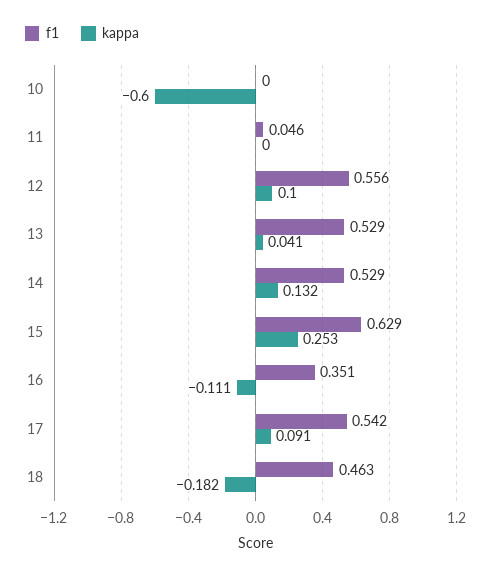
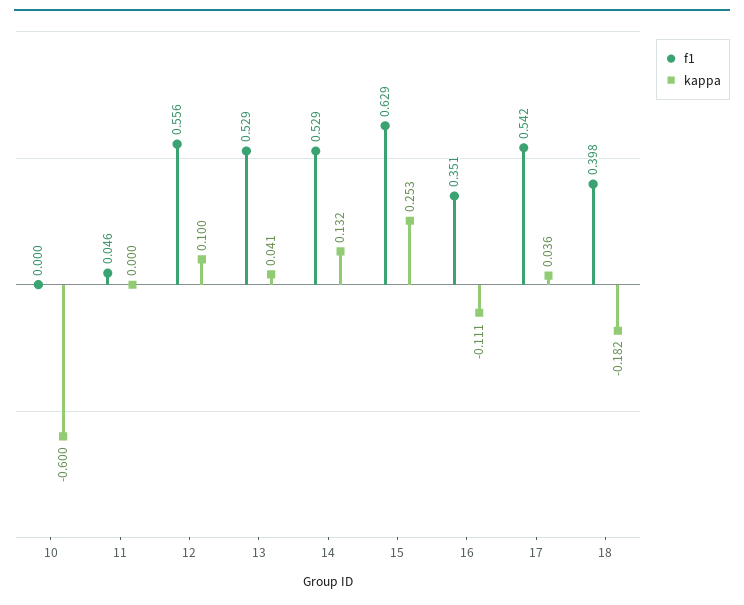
  {
    "f1": {
      "10": 0,
      "11": 0.046,
      "12": 0.556,
      "13": 0.529,
      "14": 0.529,
      "15": 0.629,
      "16": 0.351,
      "17": 0.542,
-     "18": 0.463
+     "18": 0.398
    },
    "kappa": {
      "10": -0.6,
      "11": 0,
      "12": 0.1,
      "13": 0.041,
      "14": 0.132,
      "15": 0.253,
      "16": -0.111,
-     "17": 0.091,
+     "17": 0.036,
      "18": -0.182
    }
  }

